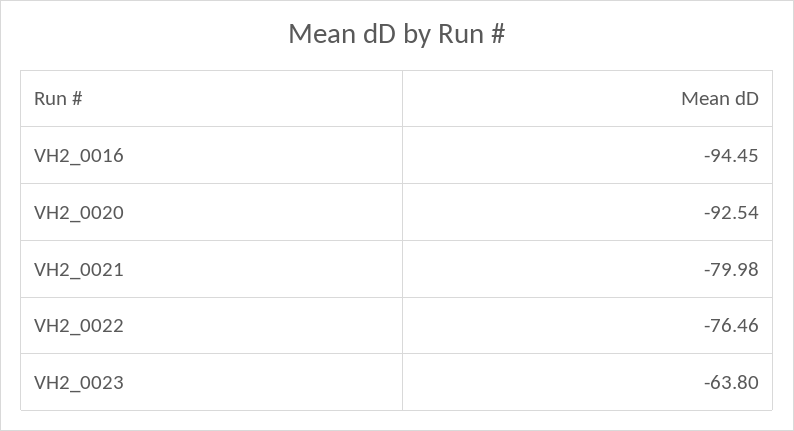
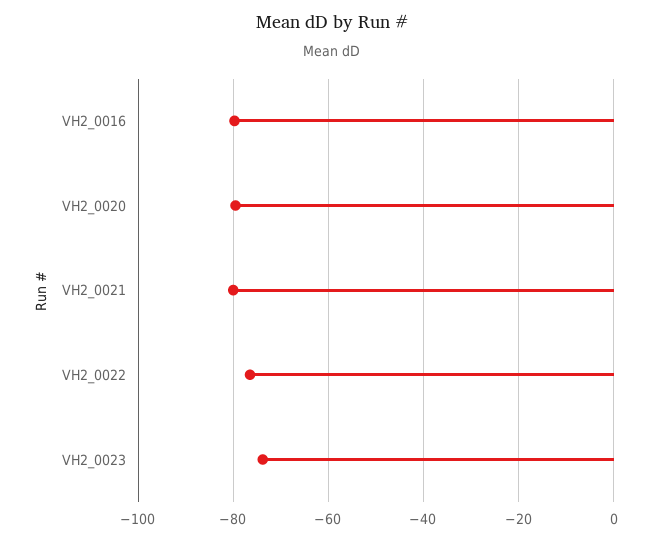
  {
-   "VH2_0016": -94.45,
+   "VH2_0016": -80,
-   "VH2_0020": -92.54,
+   "VH2_0020": -80,
    "VH2_0021": -79.98,
    "VH2_0022": -76.46,
-   "VH2_0023": -63.8
+   "VH2_0023": -74
  }

